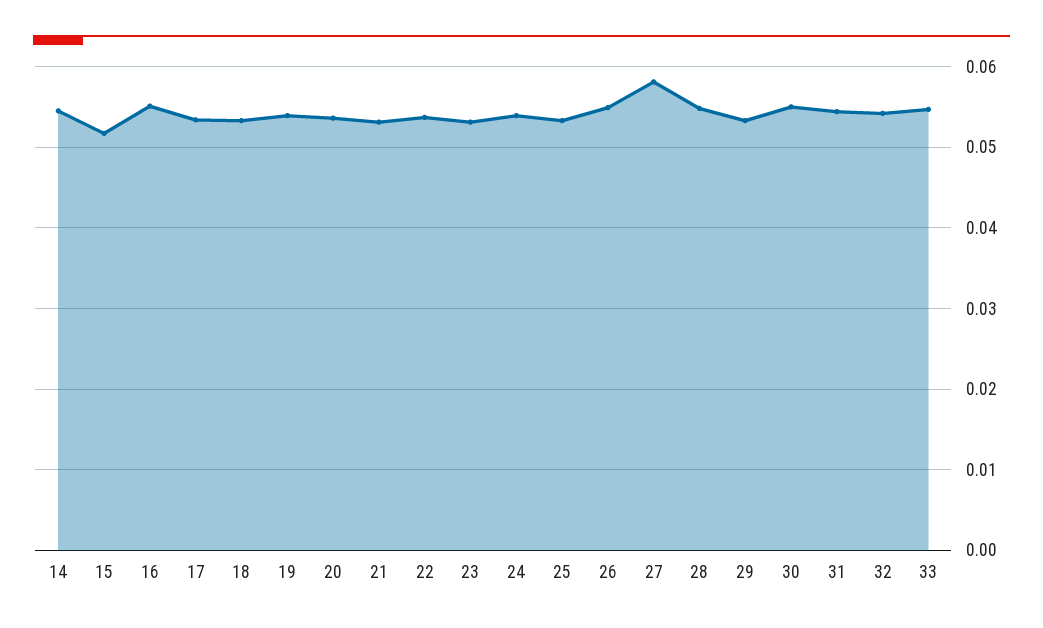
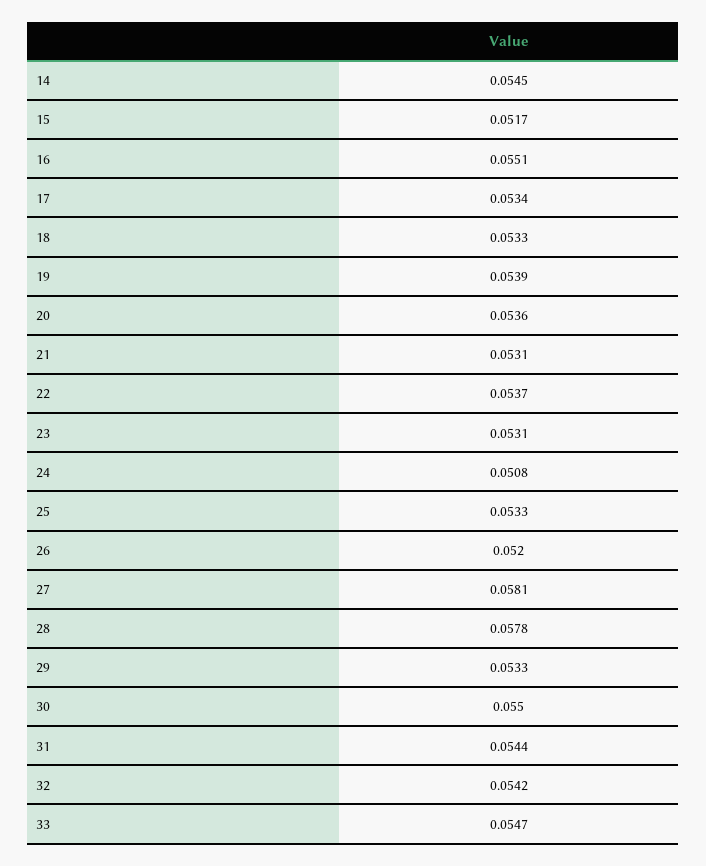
  {
    "14": 0.0545,
    "15": 0.0517,
    "16": 0.0551,
    "17": 0.0534,
    "18": 0.0533,
    "19": 0.0539,
    "20": 0.0536,
    "21": 0.0531,
    "22": 0.0537,
    "23": 0.0531,
-   "24": 0.054,
+   "24": 0.0508,
    "25": 0.0533,
-   "26": 0.055,
+   "26": 0.052,
    "27": 0.0581,
-   "28": 0.055,
+   "28": 0.0578,
    "29": 0.0533,
    "30": 0.055,
    "31": 0.0544,
    "32": 0.0542,
    "33": 0.0547
  }

